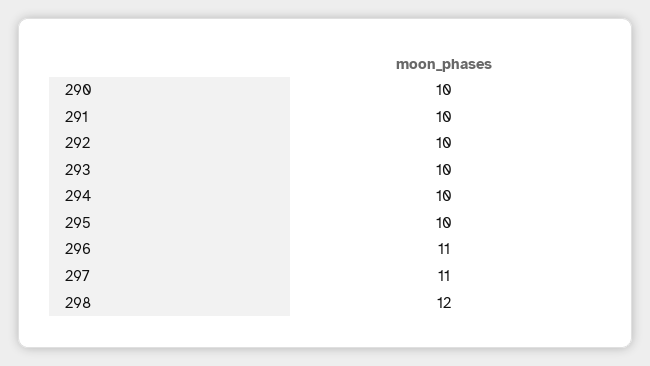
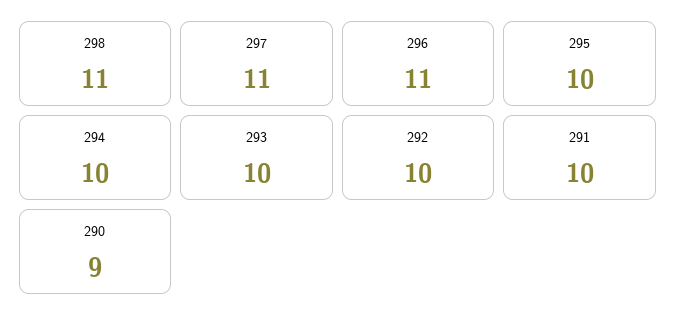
  {
-   "290": 10,
+   "290": 9,
    "291": 10,
    "292": 10,
    "293": 10,
    "294": 10,
    "295": 10,
    "296": 11,
    "297": 11,
-   "298": 12
+   "298": 11
  }

